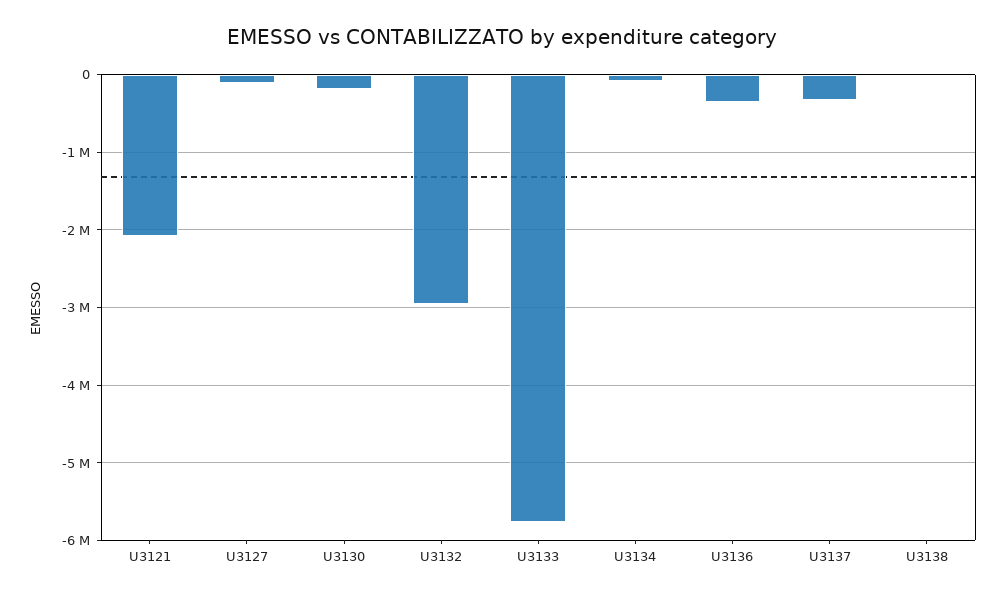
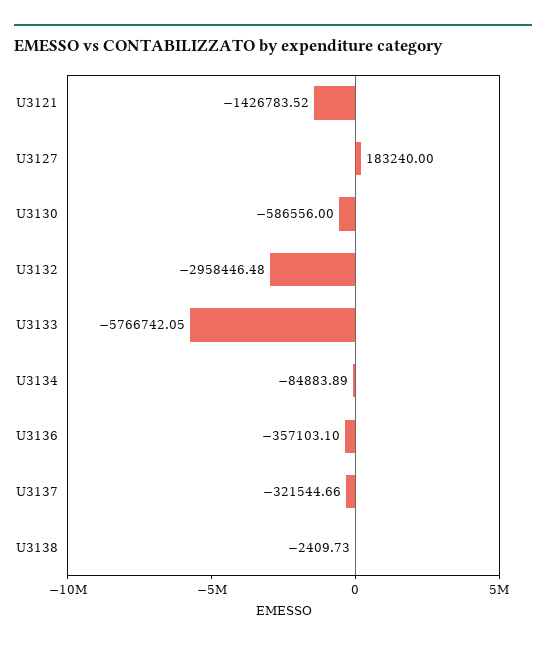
  {
-   "U3121": -2100000,
+   "U3121": -1426783.52,
-   "U3127": -100000,
+   "U3127": 183240,
-   "U3130": -200000,
+   "U3130": -586556,
    "U3132": -2958446.48,
    "U3133": -5766742.05,
    "U3134": -84883.89,
    "U3136": -357103.1,
    "U3137": -321544.66,
    "U3138": -2409.73
  }

